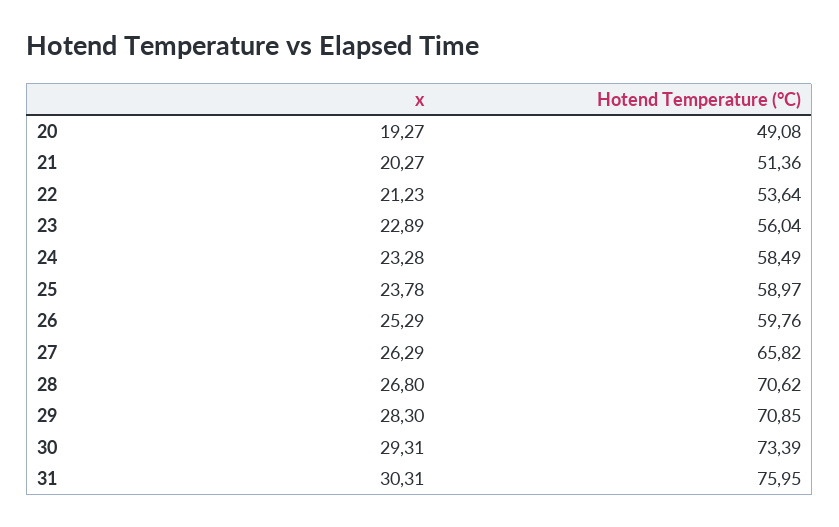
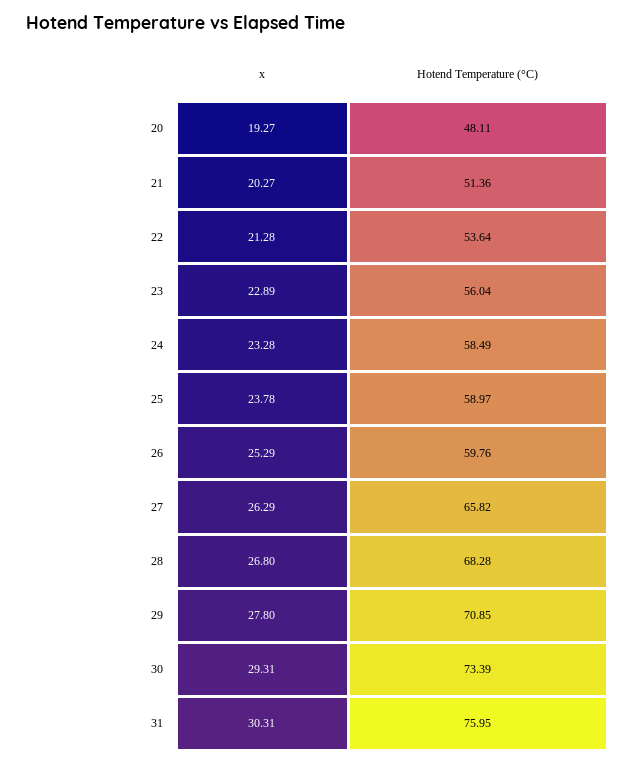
  {
    "x": {
      "20": 19.27,
      "21": 20.27,
-     "22": 21.23,
+     "22": 21.28,
      "23": 22.89,
      "24": 23.28,
      "25": 23.78,
      "26": 25.29,
      "27": 26.29,
      "28": 26.8,
-     "29": 28.3,
+     "29": 27.8,
      "30": 29.31,
      "31": 30.31
    },
    "Hotend Temperature (°C)": {
-     "20": 49.08,
+     "20": 48.11,
      "21": 51.36,
      "22": 53.64,
      "23": 56.04,
      "24": 58.49,
      "25": 58.97,
      "26": 59.76,
      "27": 65.82,
-     "28": 70.62,
+     "28": 68.28,
      "29": 70.85,
      "30": 73.39,
      "31": 75.95
    }
  }

